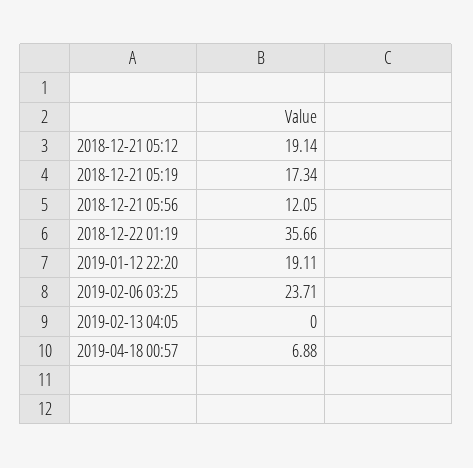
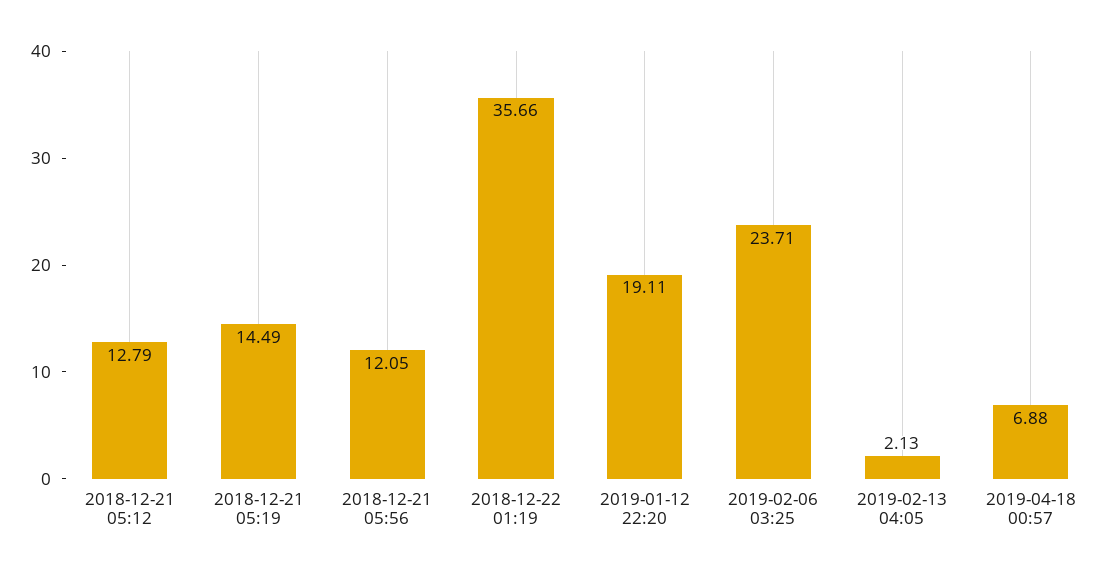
  {
-   "2018-12-21 05:12": 19.14,
+   "2018-12-21 05:12": 12.79,
-   "2018-12-21 05:19": 17.34,
+   "2018-12-21 05:19": 14.49,
    "2018-12-21 05:56": 12.05,
    "2018-12-22 01:19": 35.66,
    "2019-01-12 22:20": 19.11,
    "2019-02-06 03:25": 23.71,
-   "2019-02-13 04:05": 0,
+   "2019-02-13 04:05": 2.13,
    "2019-04-18 00:57": 6.88
  }

